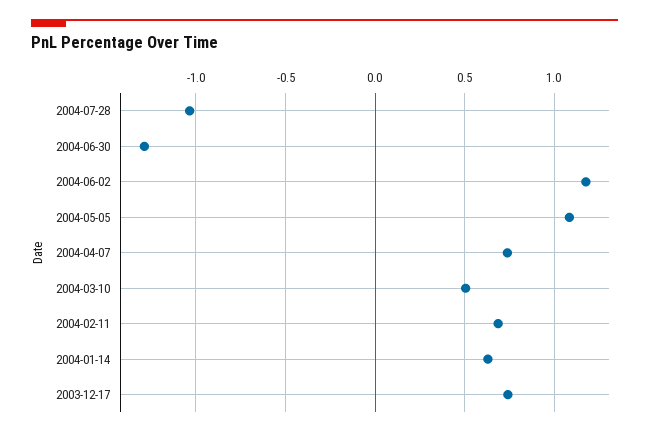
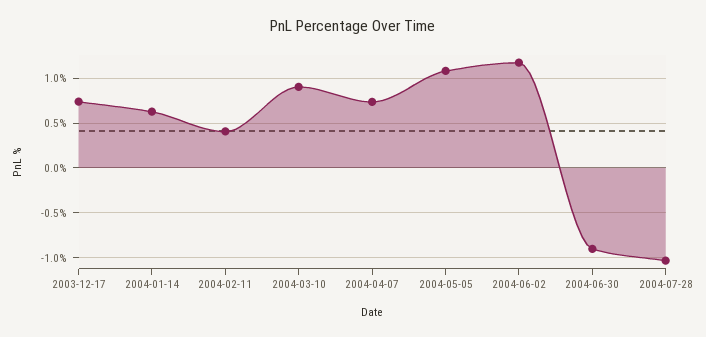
  {
    "2004-07-28": -1.05,
-   "2004-06-30": -1.3,
+   "2004-06-30": -0.9,
    "2004-06-02": 1.2,
    "2004-05-05": 1.1,
    "2004-04-07": 0.75,
-   "2004-03-10": 0.5,
+   "2004-03-10": 0.9,
-   "2004-02-11": 0.7,
+   "2004-02-11": 0.4,
    "2004-01-14": 0.65,
    "2003-12-17": 0.75
  }

